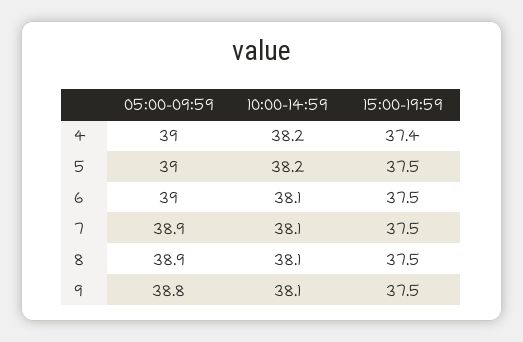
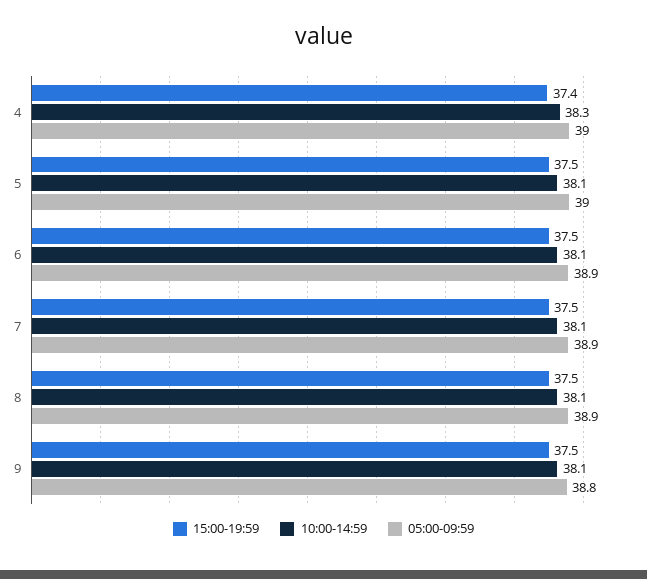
  {
    "05:00-09:59": {
      "4": 39,
      "5": 39,
-     "6": 39,
+     "6": 38.9,
      "7": 38.9,
      "8": 38.9,
      "9": 38.8
    },
    "10:00-14:59": {
-     "4": 38.2,
+     "4": 38.3,
-     "5": 38.2,
+     "5": 38.1,
      "6": 38.1,
      "7": 38.1,
      "8": 38.1,
      "9": 38.1
    },
    "15:00-19:59": {
      "4": 37.4,
      "5": 37.5,
      "6": 37.5,
      "7": 37.5,
      "8": 37.5,
      "9": 37.5
    }
  }

